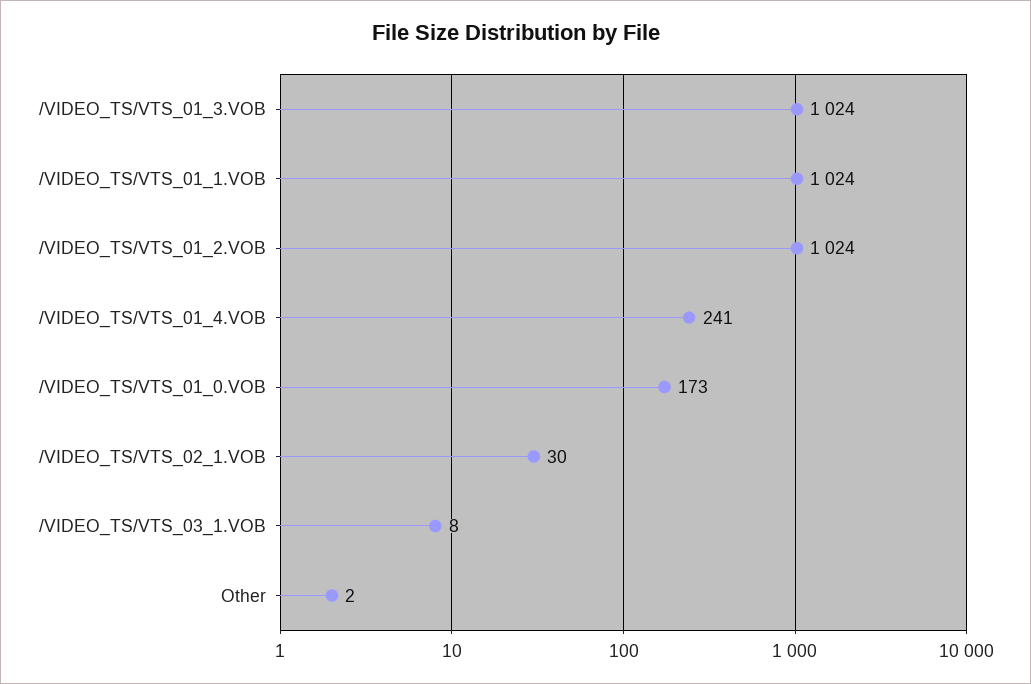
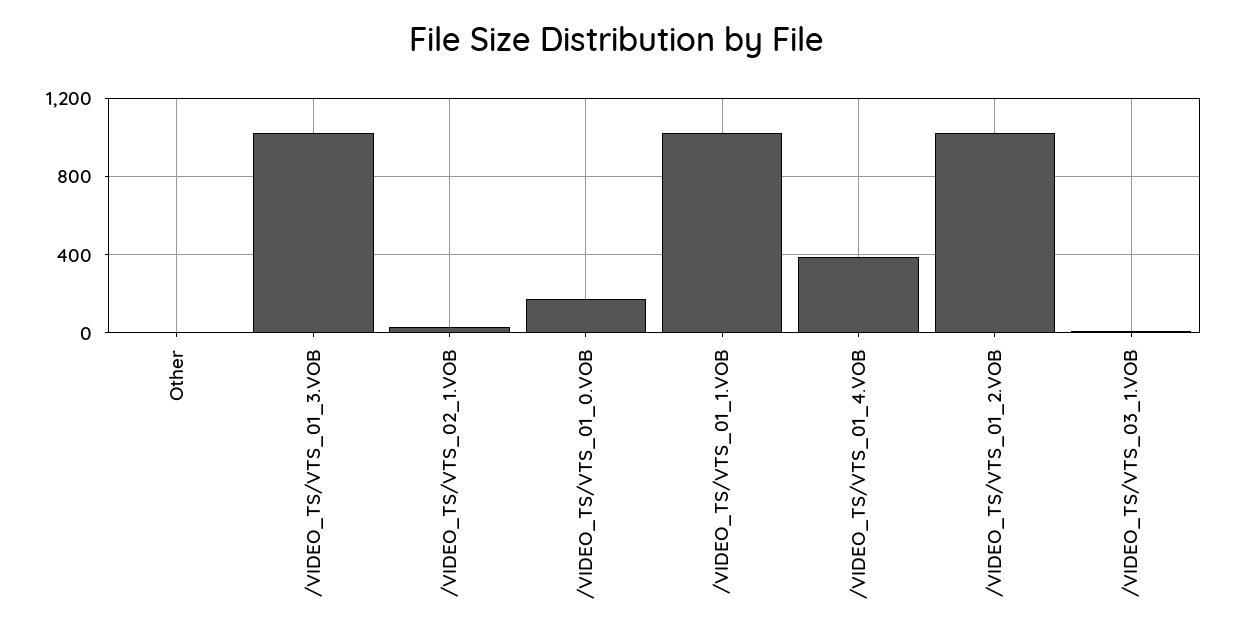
  {
    "/VIDEO_TS/VTS_01_3.VOB": 1024,
    "/VIDEO_TS/VTS_01_1.VOB": 1024,
    "/VIDEO_TS/VTS_01_2.VOB": 1024,
-   "/VIDEO_TS/VTS_01_4.VOB": 241,
+   "/VIDEO_TS/VTS_01_4.VOB": 400,
    "/VIDEO_TS/VTS_01_0.VOB": 173,
    "/VIDEO_TS/VTS_02_1.VOB": 30,
    "/VIDEO_TS/VTS_03_1.VOB": 8,
    "Other": 2
  }

